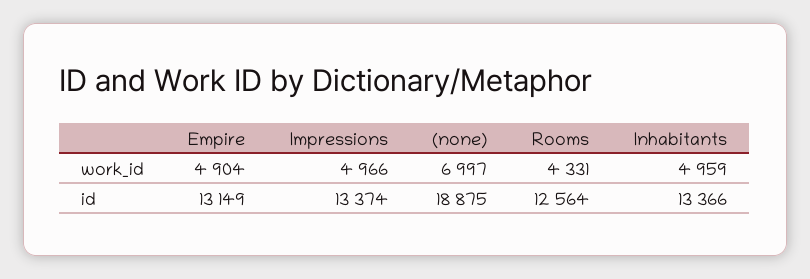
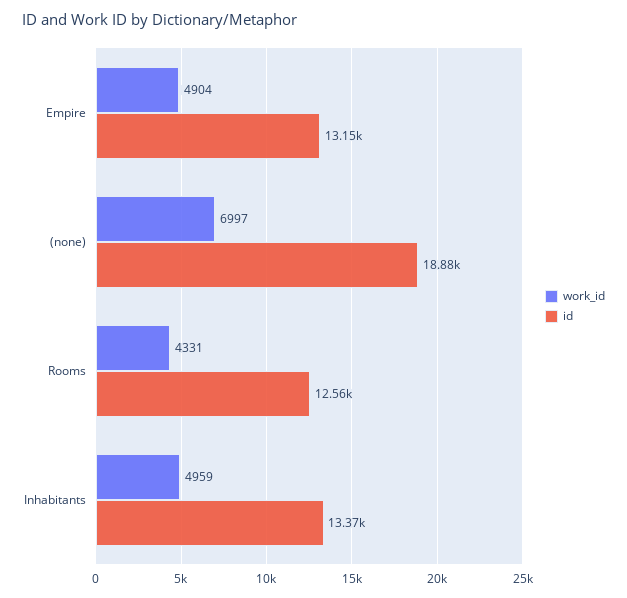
  {
    "work_id": {
      "Empire": 4904,
-     "Impressions": 4966,
      "(none)": 6997,
      "Rooms": 4331,
      "Inhabitants": 4959
    },
    "id": {
      "Empire": 13149,
-     "Impressions": 13374,
      "(none)": 18875,
      "Rooms": 12564,
      "Inhabitants": 13366
    }
  }

